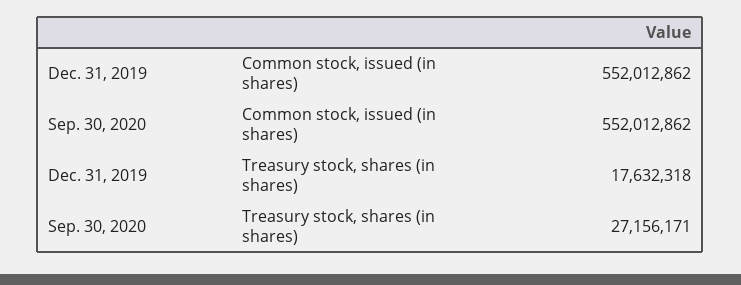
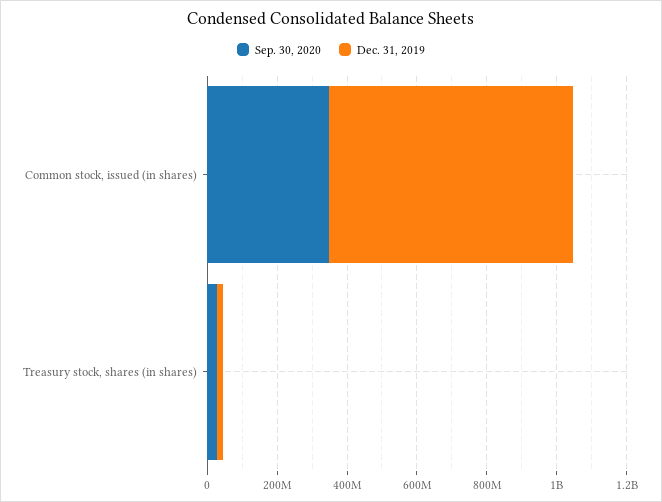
  {
    "Dec. 31, 2019": {
-     "Common stock, issued (in shares)": 552012862,
+     "Common stock, issued (in shares)": 700000000,
      "Treasury stock, shares (in shares)": 17632318
    },
    "Sep. 30, 2020": {
-     "Common stock, issued (in shares)": 552012862,
+     "Common stock, issued (in shares)": 350000000,
      "Treasury stock, shares (in shares)": 27156171
    }
  }

